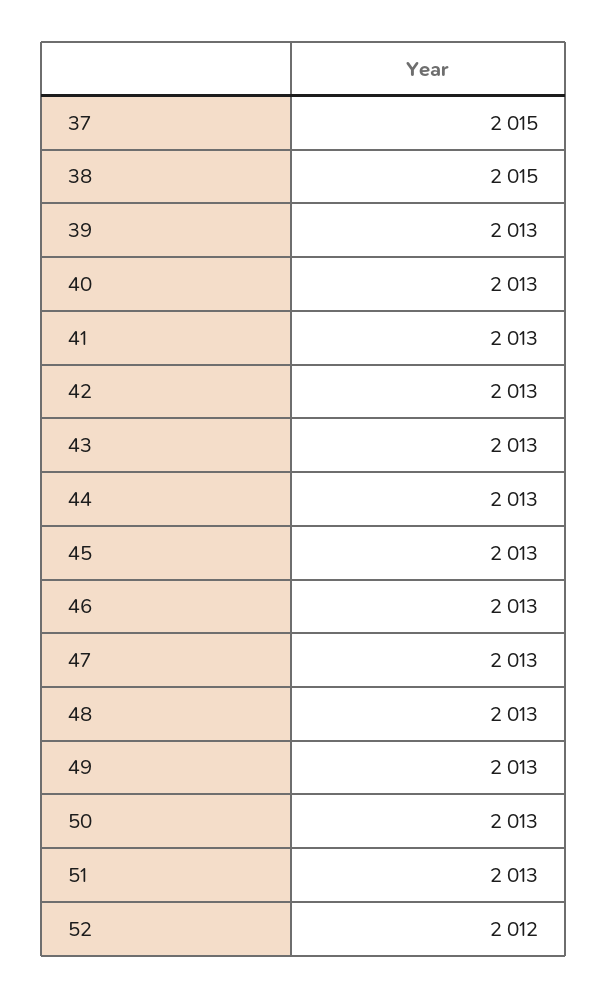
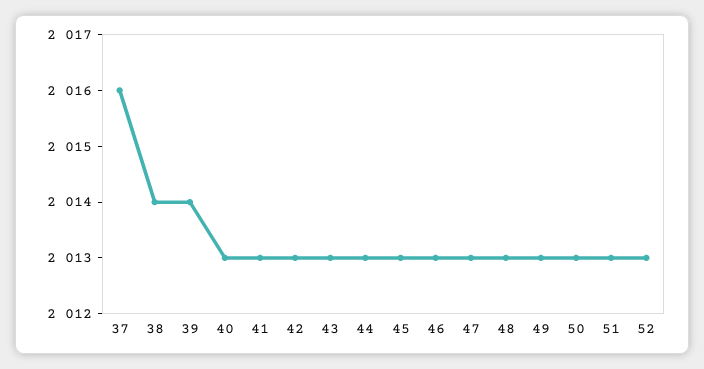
  {
-   "37": 2015,
+   "37": 2016,
-   "38": 2015,
+   "38": 2014,
-   "39": 2013,
+   "39": 2014,
    "40": 2013,
    "41": 2013,
    "42": 2013,
    "43": 2013,
    "44": 2013,
    "45": 2013,
    "46": 2013,
    "47": 2013,
    "48": 2013,
    "49": 2013,
    "50": 2013,
    "51": 2013,
-   "52": 2012
+   "52": 2013
  }

